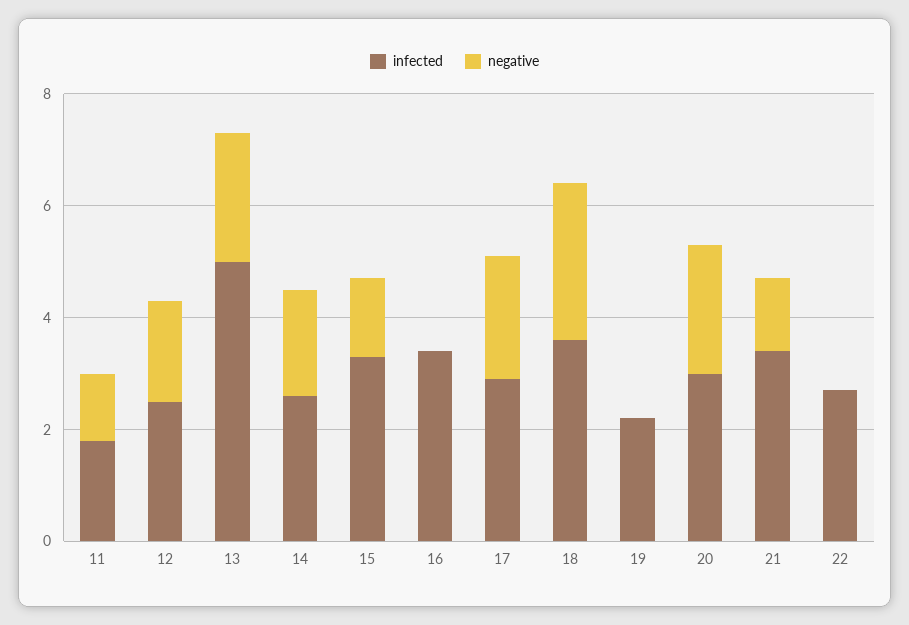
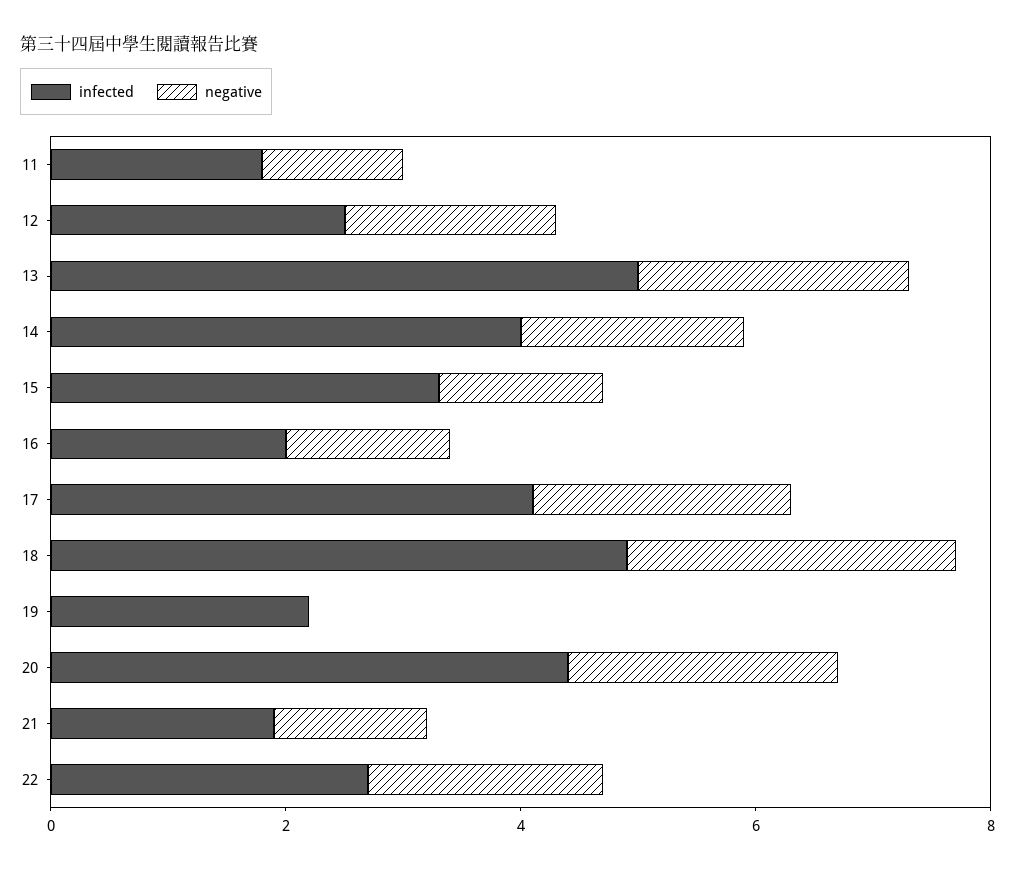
  {
    "infected": {
      "11": 2,
      "12": 2.5,
      "13": 5,
-     "14": 2.5,
+     "14": 4,
      "15": 3.5,
-     "16": 3.5,
+     "16": 2,
-     "17": 3,
+     "17": 4,
-     "18": 3.5,
+     "18": 5,
      "19": 2,
-     "20": 3,
+     "20": 4.5,
-     "21": 3.5,
+     "21": 2,
      "22": 2.5
    },
    "negative": {
      "11": 1,
      "12": 2,
      "13": 2.5,
      "14": 2,
      "15": 1.5,
-     "16": 0,
+     "16": 1.5,
      "17": 2,
      "18": 3,
      "19": 0,
      "20": 2.5,
      "21": 1.5,
-     "22": 0
+     "22": 2
    }
  }

